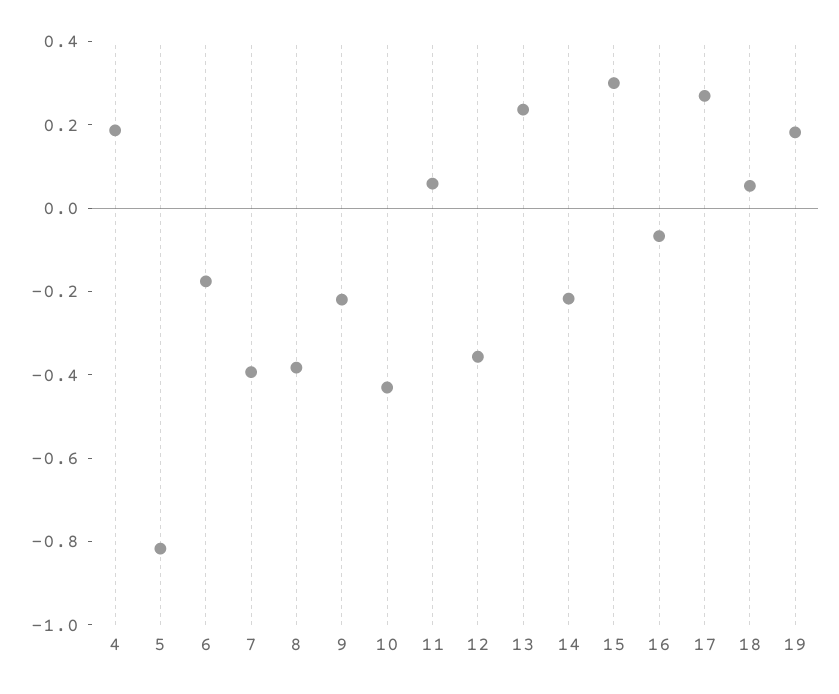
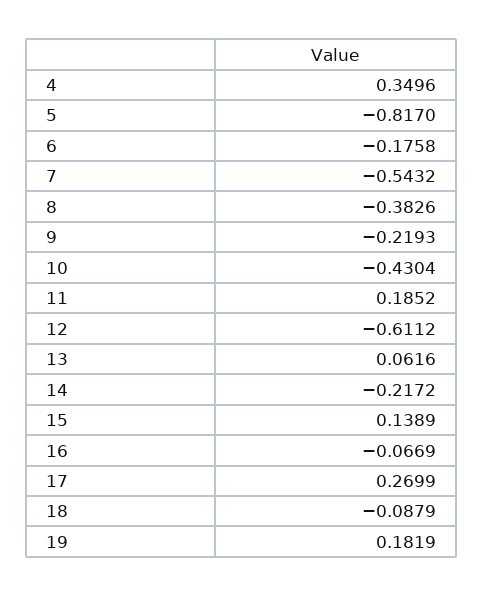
  {
-   "4": 0.2,
+   "4": 0.3496,
    "5": -0.817,
    "6": -0.1758,
-   "7": -0.4,
+   "7": -0.5432,
    "8": -0.3826,
    "9": -0.2193,
    "10": -0.4304,
-   "11": 0.05,
+   "11": 0.1852,
-   "12": -0.35,
+   "12": -0.6112,
-   "13": 0.25,
+   "13": 0.0616,
    "14": -0.2172,
-   "15": 0.3,
+   "15": 0.1389,
    "16": -0.0669,
    "17": 0.2699,
-   "18": 0.05,
+   "18": -0.0879,
    "19": 0.1819
  }

